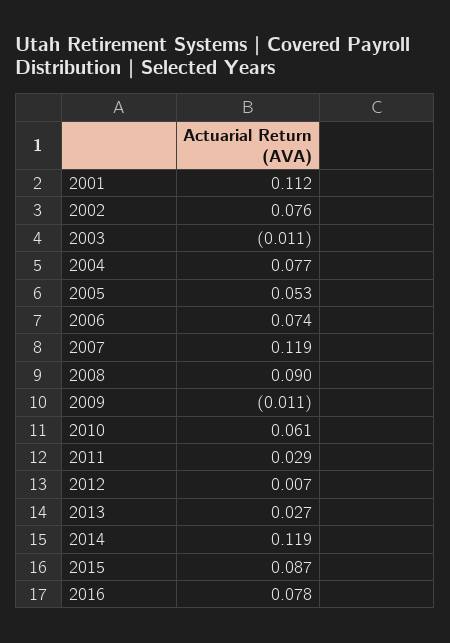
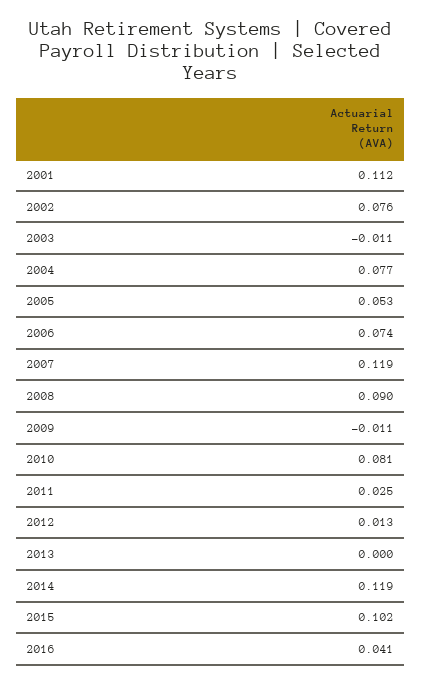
  {
    "2001": 0.112,
    "2002": 0.076,
    "2003": -0.011,
    "2004": 0.077,
    "2005": 0.053,
    "2006": 0.074,
    "2007": 0.119,
    "2008": 0.09,
    "2009": -0.011,
-   "2010": 0.061,
+   "2010": 0.081,
-   "2011": 0.029,
+   "2011": 0.025,
-   "2012": 0.007,
+   "2012": 0.013,
-   "2013": 0.027,
+   "2013": 0,
    "2014": 0.119,
-   "2015": 0.087,
+   "2015": 0.102,
-   "2016": 0.078
+   "2016": 0.041
  }

